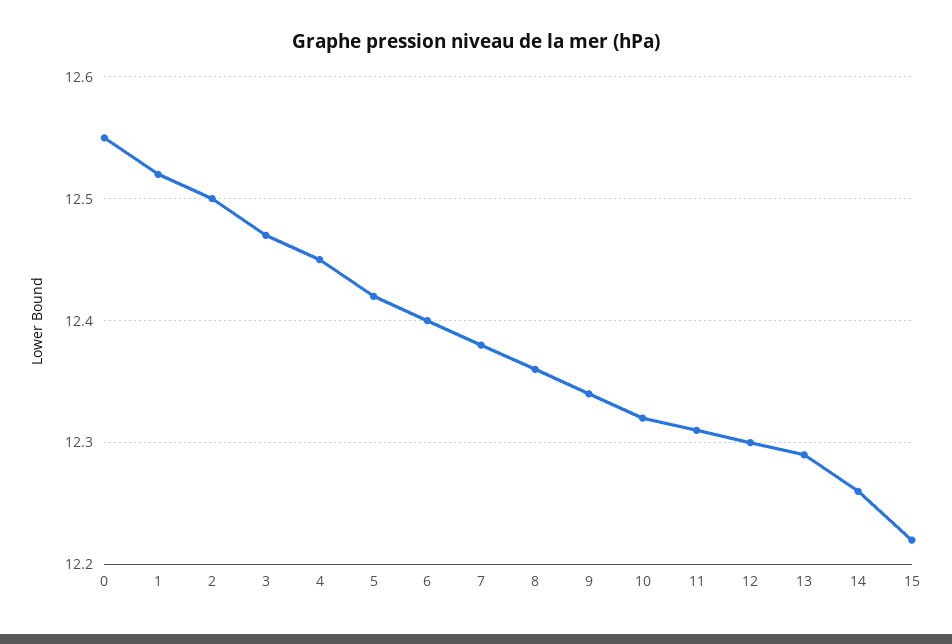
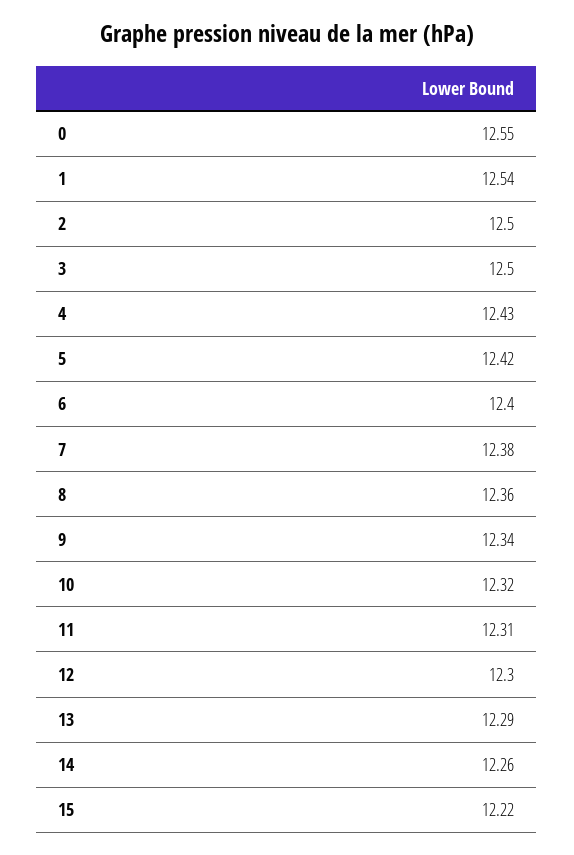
  {
    "0": 12.55,
-   "1": 12.52,
+   "1": 12.54,
    "2": 12.5,
-   "3": 12.47,
+   "3": 12.5,
-   "4": 12.45,
+   "4": 12.43,
    "5": 12.42,
    "6": 12.4,
    "7": 12.38,
    "8": 12.36,
    "9": 12.34,
    "10": 12.32,
    "11": 12.31,
    "12": 12.3,
    "13": 12.29,
    "14": 12.26,
    "15": 12.22
  }

